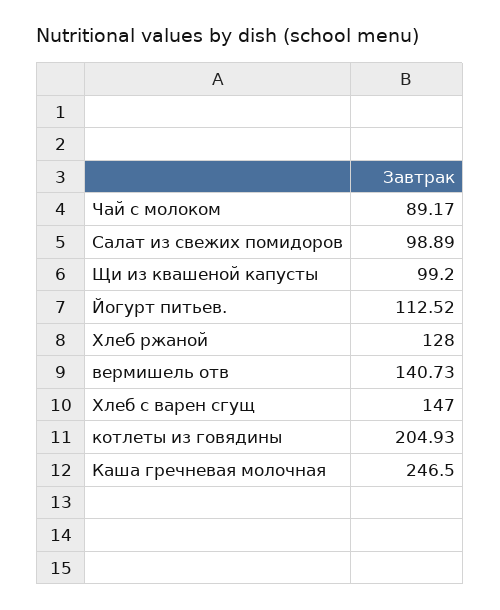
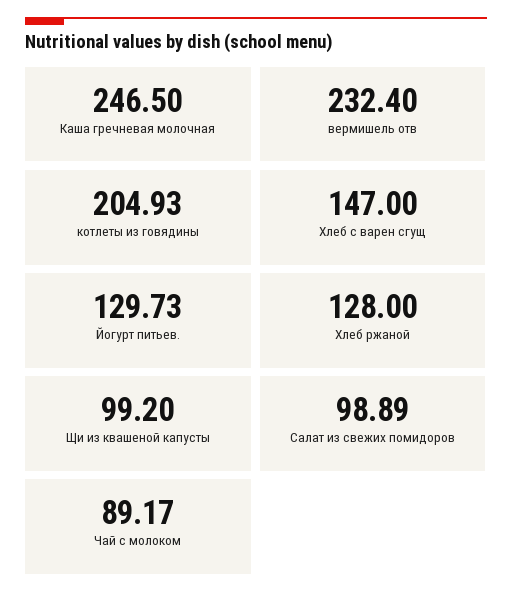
  {
    "Чай с молоком": 89.17,
    "Салат из свежих помидоров": 98.89,
    "Щи из квашеной капусты": 99.2,
-   "Йогурт питьев.": 112.52,
+   "Йогурт питьев.": 129.73,
    "Хлеб ржаной": 128,
-   "вермишель отв": 140.73,
+   "вермишель отв": 232.4,
    "Хлеб с варен сгущ": 147,
    "котлеты из говядины": 204.93,
    "Каша гречневая молочная": 246.5
  }

